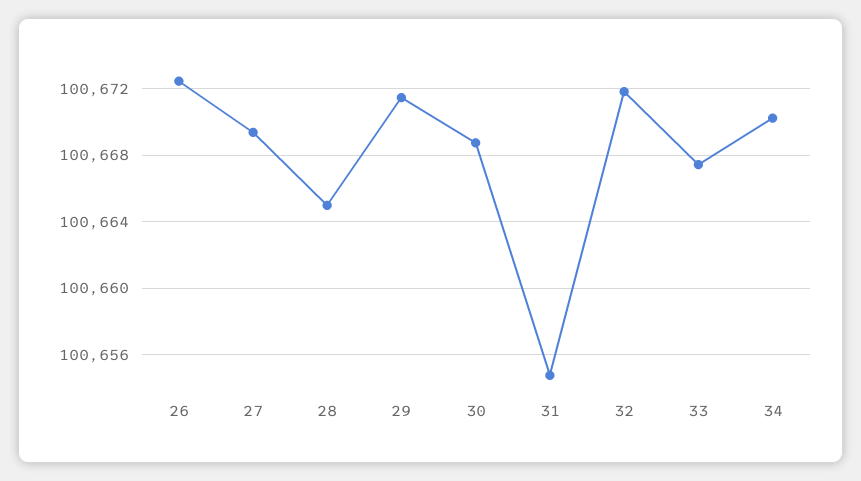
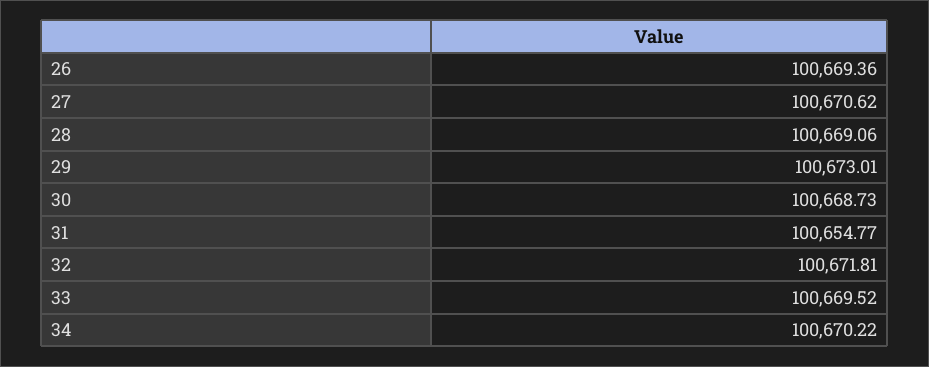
  {
-   "26": 100672.5,
+   "26": 100669.36,
-   "27": 100669.5,
+   "27": 100670.62,
-   "28": 100665,
+   "28": 100669.06,
-   "29": 100671.5,
+   "29": 100673.01,
    "30": 100668.73,
    "31": 100654.77,
    "32": 100671.81,
-   "33": 100667.5,
+   "33": 100669.52,
    "34": 100670.22
  }

